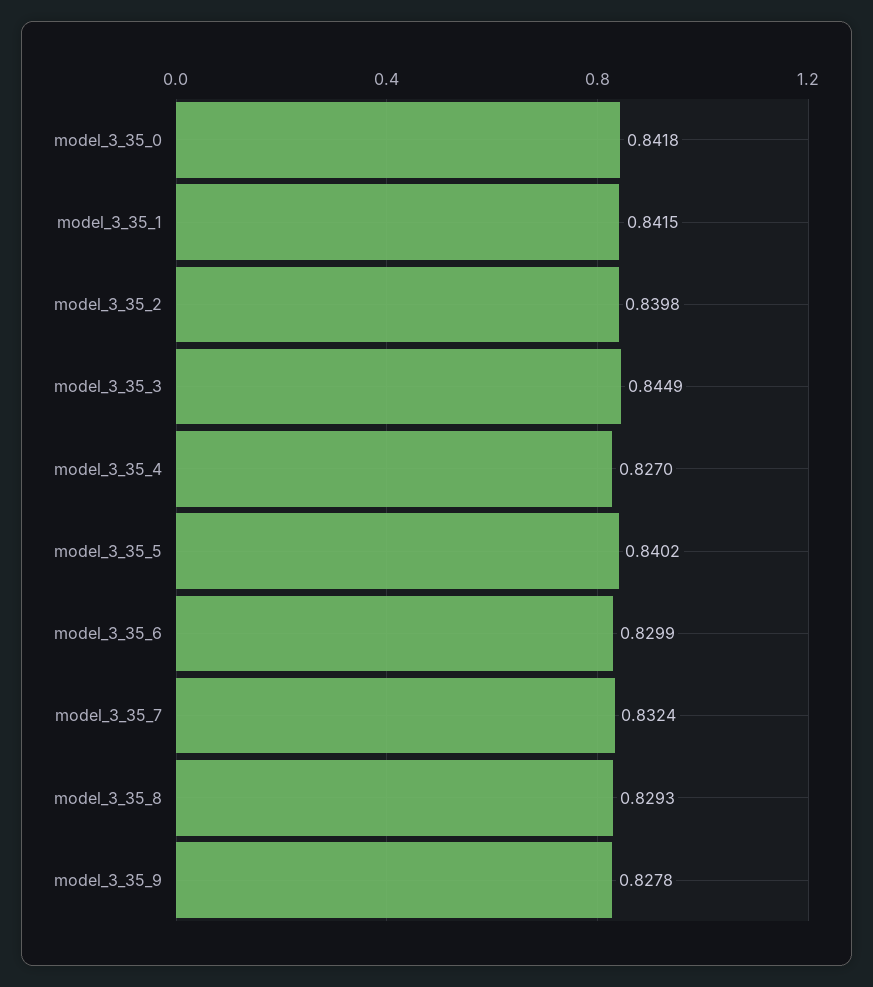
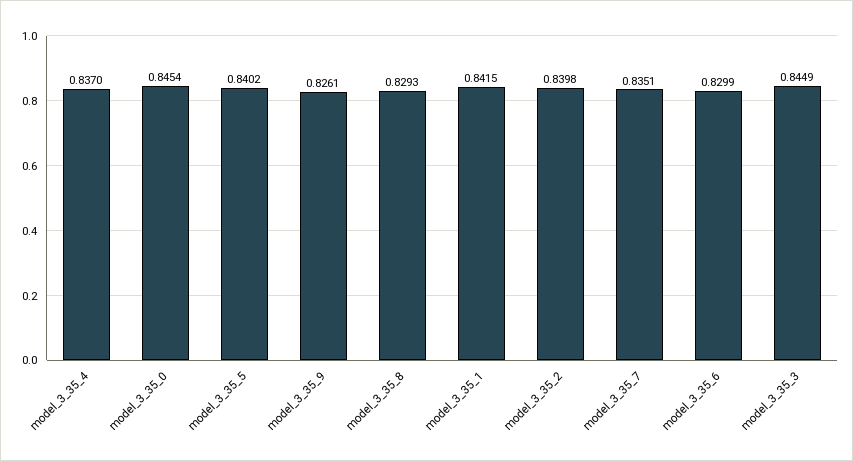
  {
-   "model_3_35_0": 0.8418,
+   "model_3_35_0": 0.8454,
    "model_3_35_1": 0.8415,
    "model_3_35_2": 0.8398,
    "model_3_35_3": 0.8449,
-   "model_3_35_4": 0.827,
+   "model_3_35_4": 0.837,
    "model_3_35_5": 0.8402,
    "model_3_35_6": 0.8299,
-   "model_3_35_7": 0.8324,
+   "model_3_35_7": 0.8351,
    "model_3_35_8": 0.8293,
-   "model_3_35_9": 0.8278
+   "model_3_35_9": 0.8261
  }

